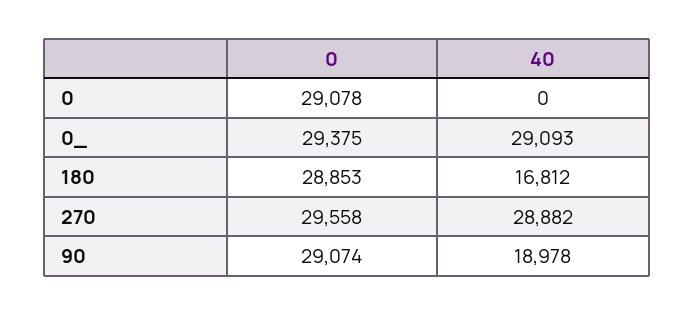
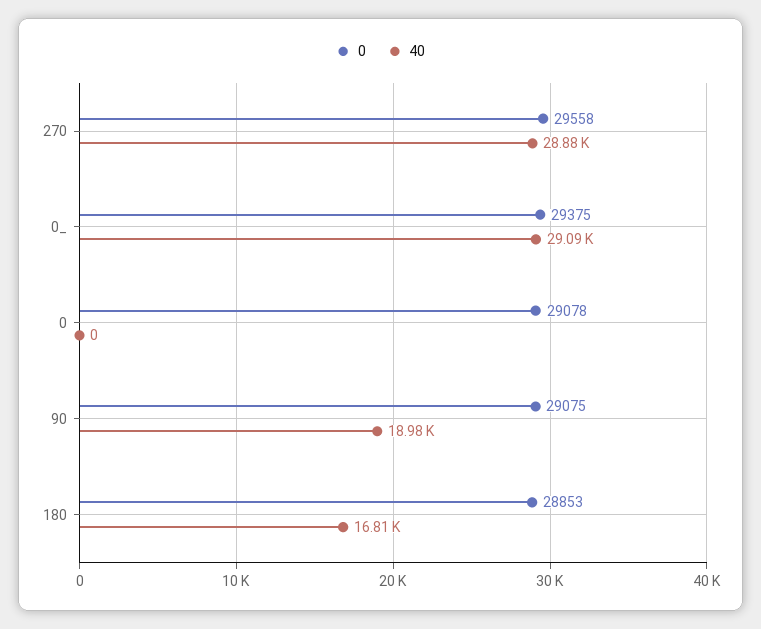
  {
    "0": {
      "0": 29078,
      "0_": 29375,
      "180": 28853,
      "270": 29558,
-     "90": 29074
+     "90": 29075
    },
    "40": {
      "0": 0,
      "0_": 29093,
      "180": 16812,
      "270": 28882,
      "90": 18978
    }
  }

